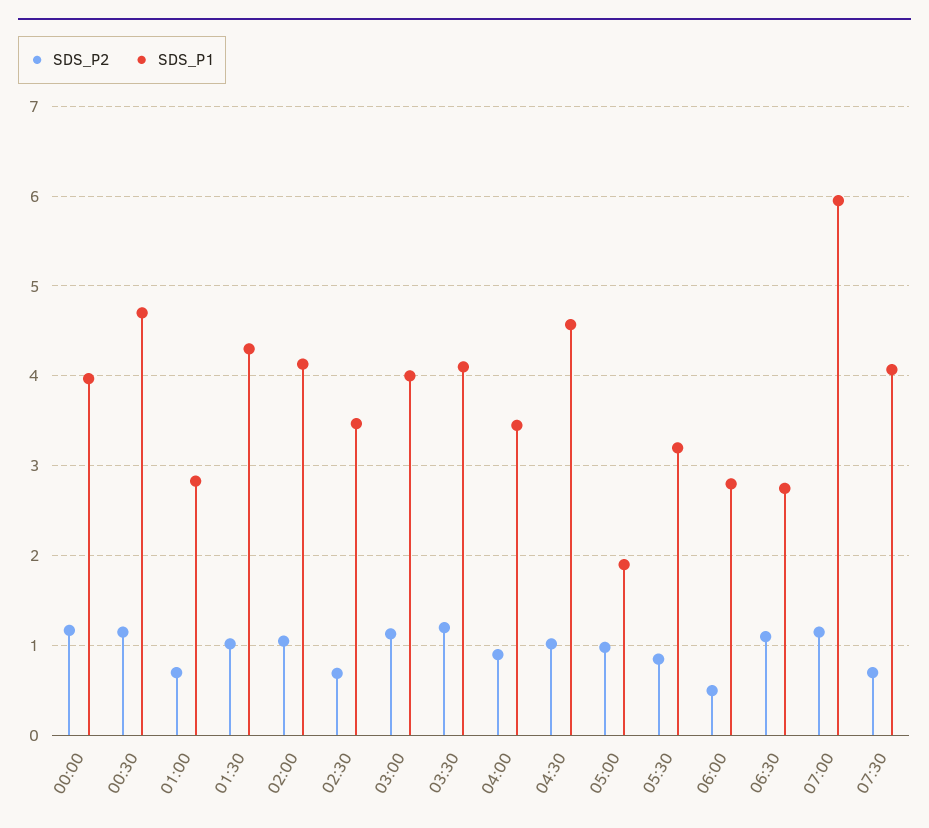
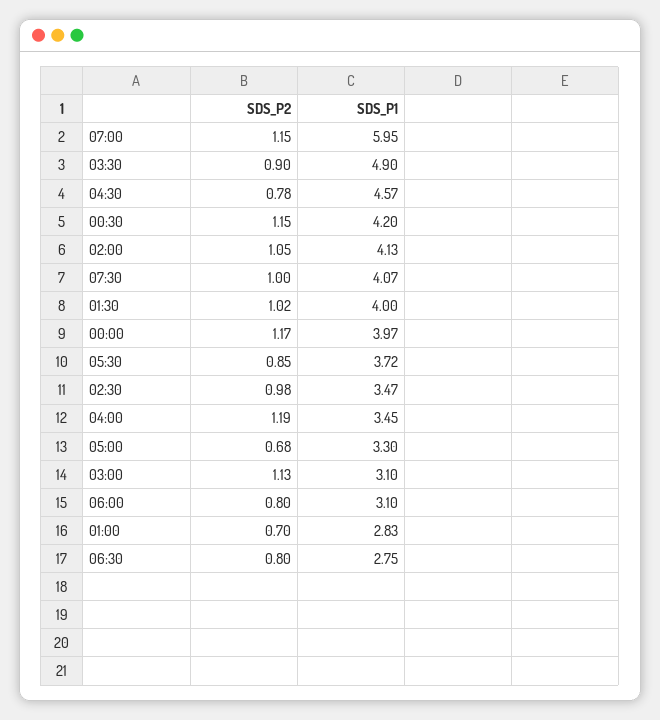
  {
    "SDS_P2": {
      "00:00": 1.17,
      "00:30": 1.15,
      "01:00": 0.7,
      "01:30": 1.02,
      "02:00": 1.05,
-     "02:30": 0.7,
+     "02:30": 0.98,
      "03:00": 1.13,
-     "03:30": 1.2,
+     "03:30": 0.9,
-     "04:00": 0.9,
+     "04:00": 1.19,
-     "04:30": 1,
+     "04:30": 0.78,
-     "05:00": 1,
+     "05:00": 0.68,
      "05:30": 0.85,
-     "06:00": 0.5,
+     "06:00": 0.8,
-     "06:30": 1.1,
+     "06:30": 0.8,
      "07:00": 1.15,
-     "07:30": 0.7
+     "07:30": 1
    },
    "SDS_P1": {
      "00:00": 3.97,
-     "00:30": 4.7,
+     "00:30": 4.2,
      "01:00": 2.83,
-     "01:30": 4.3,
+     "01:30": 4,
      "02:00": 4.13,
      "02:30": 3.47,
-     "03:00": 4,
+     "03:00": 3.1,
-     "03:30": 4.1,
+     "03:30": 4.9,
      "04:00": 3.45,
      "04:30": 4.57,
-     "05:00": 1.9,
+     "05:00": 3.3,
-     "05:30": 3.2,
+     "05:30": 3.72,
-     "06:00": 2.8,
+     "06:00": 3.1,
      "06:30": 2.75,
      "07:00": 5.95,
      "07:30": 4.07
    }
  }

